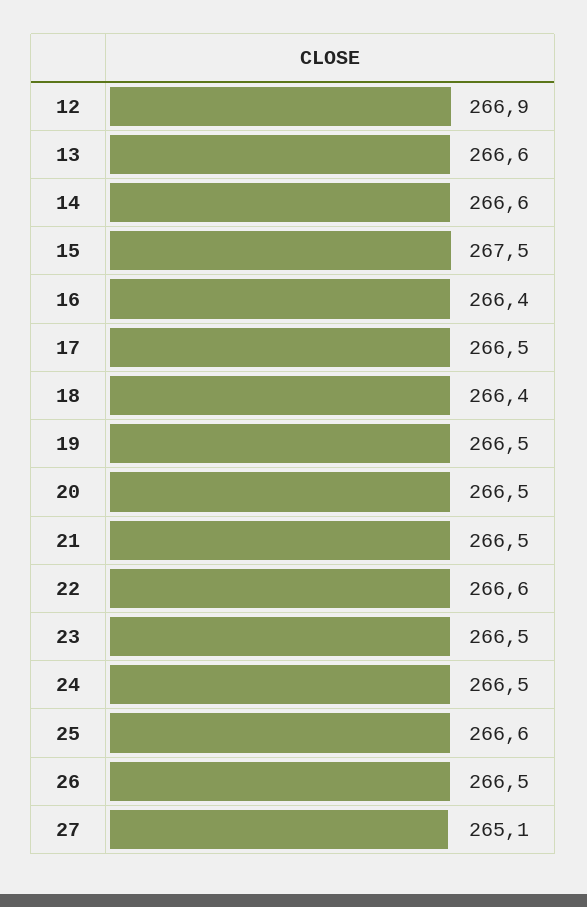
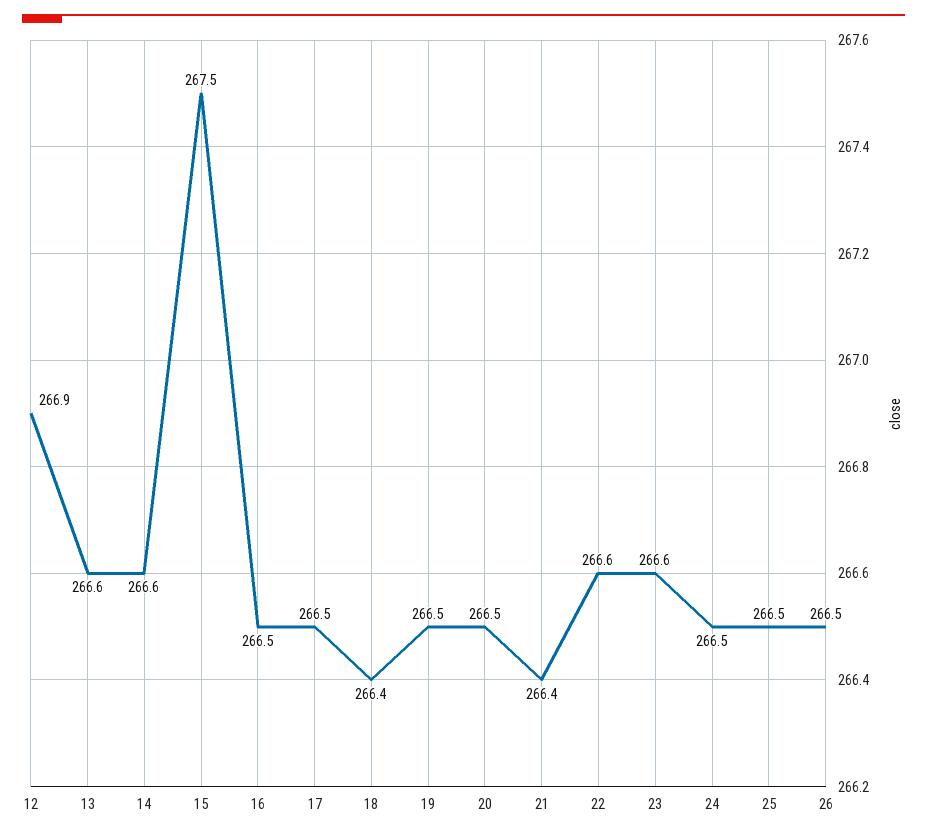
  {
    "12": 266.9,
    "13": 266.6,
    "14": 266.6,
    "15": 267.5,
-   "16": 266.4,
+   "16": 266.5,
    "17": 266.5,
    "18": 266.4,
    "19": 266.5,
    "20": 266.5,
-   "21": 266.5,
+   "21": 266.4,
    "22": 266.6,
-   "23": 266.5,
+   "23": 266.6,
    "24": 266.5,
-   "25": 266.6,
+   "25": 266.5,
-   "26": 266.5,
+   "26": 266.5
-   "27": 265.1
  }

